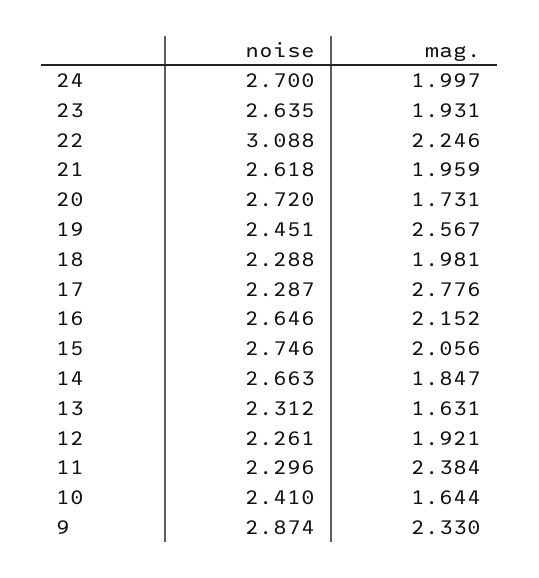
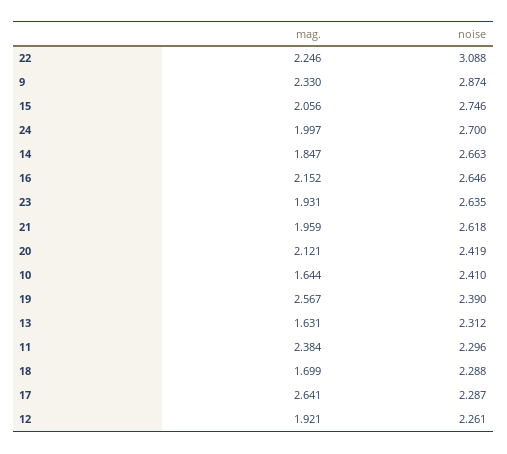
  {
    "noise": {
      "24": 2.7,
      "23": 2.635,
      "22": 3.088,
      "21": 2.618,
-     "20": 2.72,
+     "20": 2.419,
-     "19": 2.451,
+     "19": 2.39,
      "18": 2.288,
      "17": 2.287,
      "16": 2.646,
      "15": 2.746,
      "14": 2.663,
      "13": 2.312,
      "12": 2.261,
      "11": 2.296,
      "10": 2.41,
      "9": 2.874
    },
    "mag.": {
      "24": 1.997,
      "23": 1.931,
      "22": 2.246,
      "21": 1.959,
-     "20": 1.731,
+     "20": 2.121,
      "19": 2.567,
-     "18": 1.981,
+     "18": 1.699,
-     "17": 2.776,
+     "17": 2.641,
      "16": 2.152,
      "15": 2.056,
      "14": 1.847,
      "13": 1.631,
      "12": 1.921,
      "11": 2.384,
      "10": 1.644,
      "9": 2.33
    }
  }

